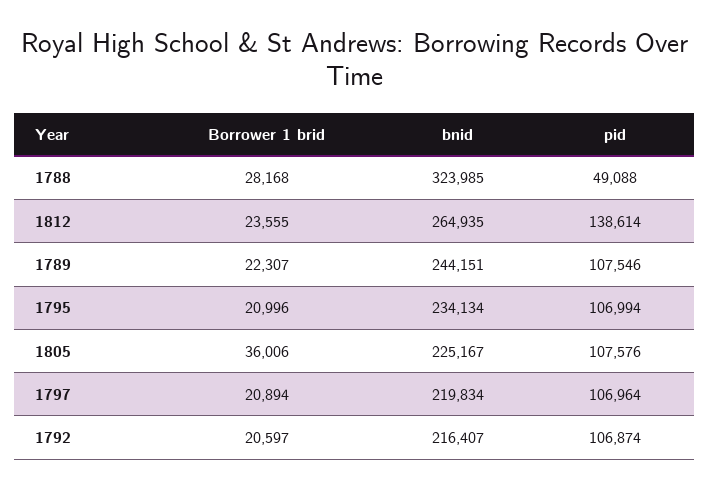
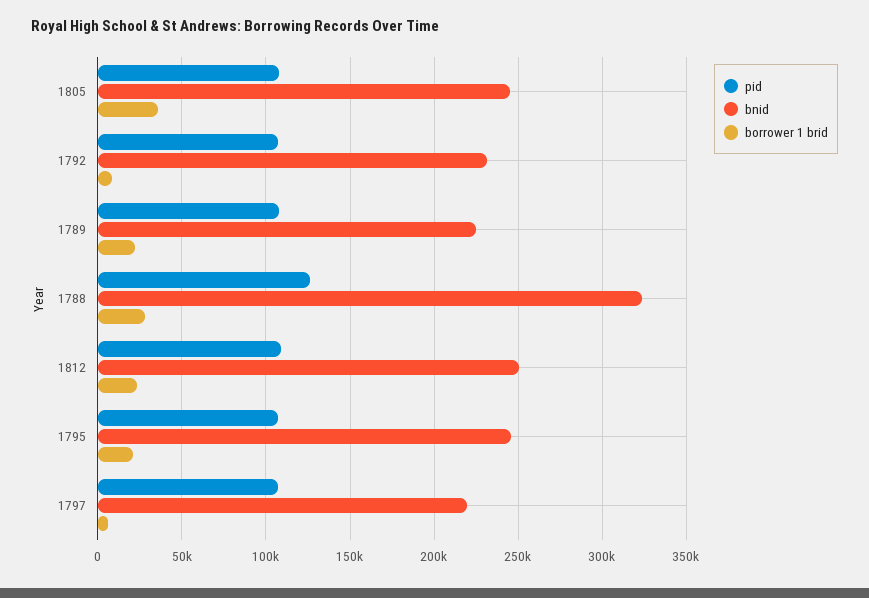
  {
    "Borrower 1 brid": {
      "1788": 28168,
      "1812": 23555,
      "1789": 22307,
      "1795": 20996,
      "1805": 36006,
-     "1797": 20894,
+     "1797": 5000,
-     "1792": 20597
+     "1792": 10000
    },
    "bnid": {
      "1788": 323985,
-     "1812": 264935,
+     "1812": 250000,
-     "1789": 244151,
+     "1789": 225000,
-     "1795": 234134,
+     "1795": 245000,
-     "1805": 225167,
+     "1805": 245000,
      "1797": 219834,
-     "1792": 216407
+     "1792": 230000
    },
    "pid": {
-     "1788": 49088,
+     "1788": 125000,
-     "1812": 138614,
+     "1812": 110000,
      "1789": 107546,
      "1795": 106994,
      "1805": 107576,
      "1797": 106964,
      "1792": 106874
    }
  }

